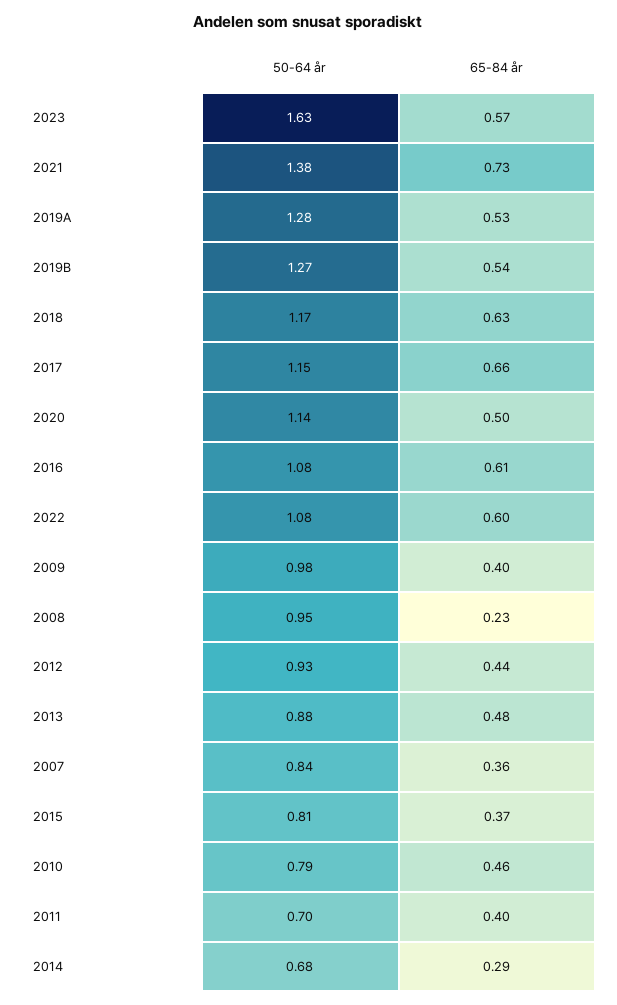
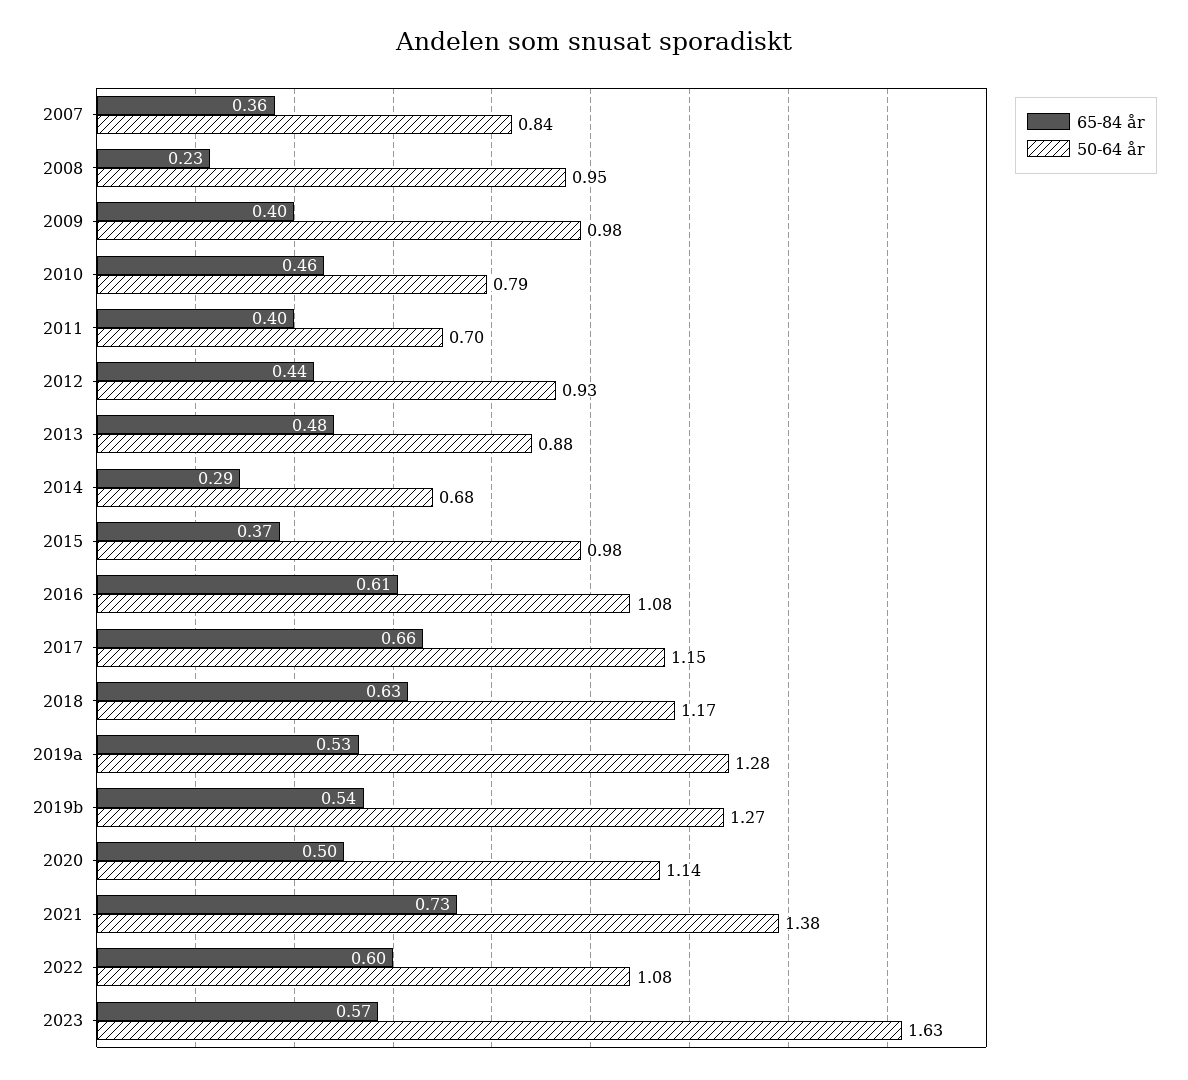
  {
    "50-64 år": {
      "2023": 1.63,
      "2021": 1.38,
      "2019A": 1.28,
      "2019B": 1.27,
      "2018": 1.17,
      "2017": 1.15,
      "2020": 1.14,
      "2016": 1.08,
      "2022": 1.08,
      "2009": 0.98,
      "2008": 0.95,
      "2012": 0.93,
      "2013": 0.88,
      "2007": 0.84,
-     "2015": 0.81,
+     "2015": 0.98,
      "2010": 0.79,
      "2011": 0.7,
      "2014": 0.68
    },
    "65-84 år": {
      "2023": 0.57,
      "2021": 0.73,
      "2019A": 0.53,
      "2019B": 0.54,
      "2018": 0.63,
      "2017": 0.66,
      "2020": 0.5,
      "2016": 0.61,
      "2022": 0.6,
      "2009": 0.4,
      "2008": 0.23,
      "2012": 0.44,
      "2013": 0.48,
      "2007": 0.36,
      "2015": 0.37,
      "2010": 0.46,
      "2011": 0.4,
      "2014": 0.29
    }
  }

